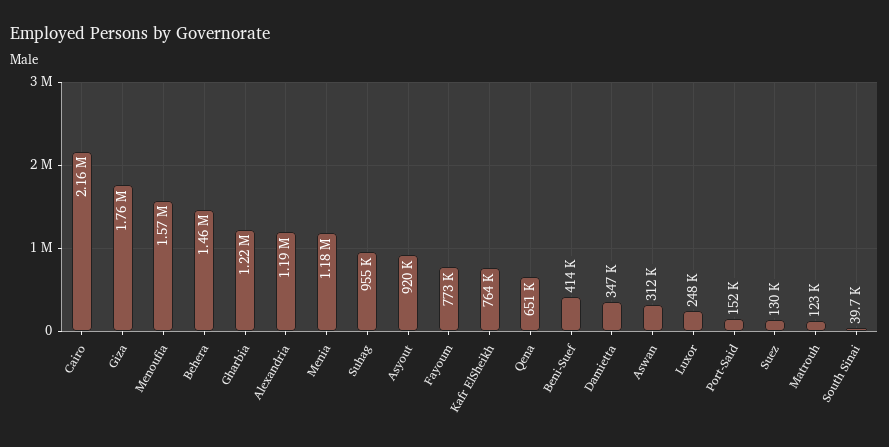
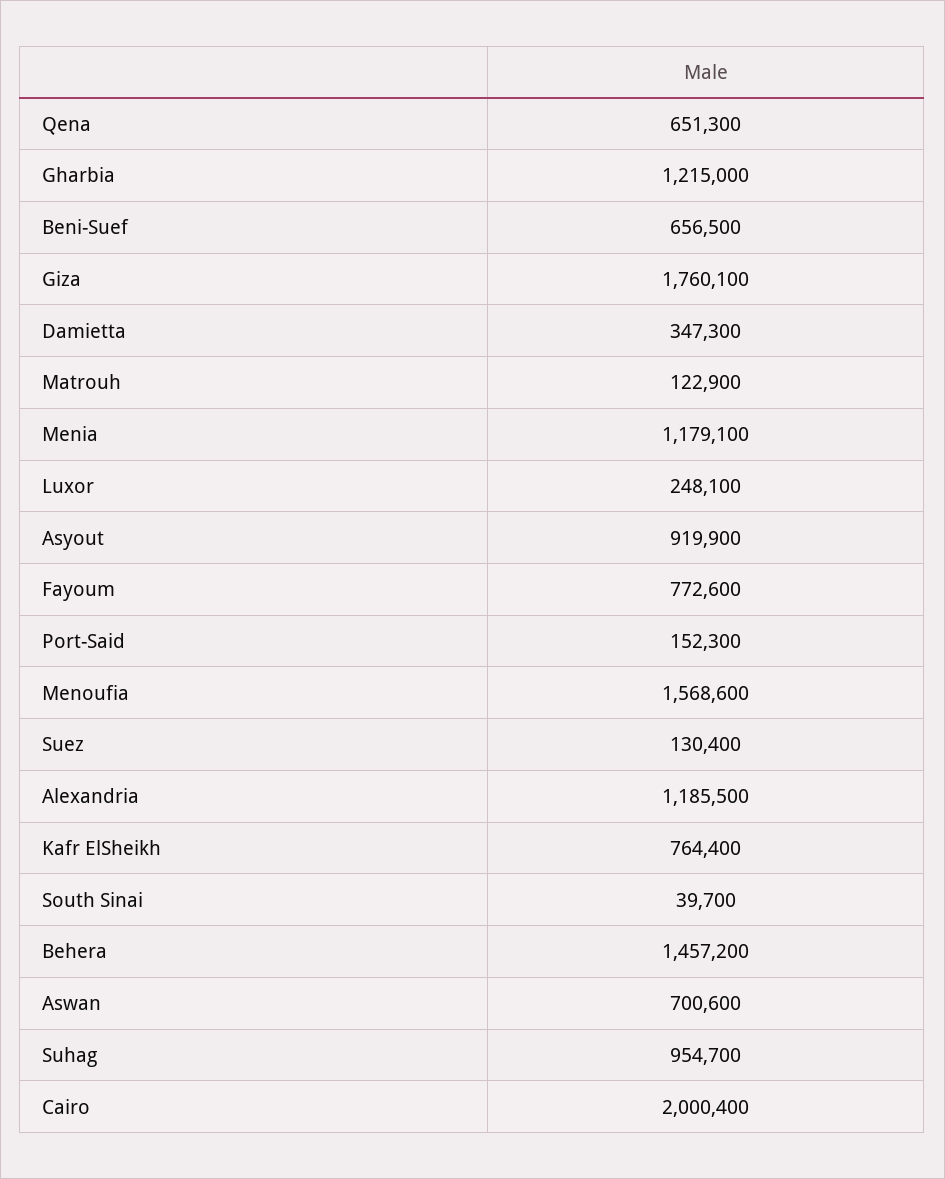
  {
-   "Cairo": 2160000,
+   "Cairo": 2000400,
    "Giza": 1760100,
    "Menoufia": 1568600,
    "Behera": 1457200,
    "Gharbia": 1215000,
    "Alexandria": 1185500,
    "Menia": 1179100,
    "Suhag": 954700,
    "Asyout": 919900,
    "Fayoum": 772600,
    "Kafr ElSheikh": 764400,
    "Qena": 651300,
-   "Beni-Suef": 414000,
+   "Beni-Suef": 656500,
    "Damietta": 347300,
-   "Aswan": 312000,
+   "Aswan": 700600,
    "Luxor": 248100,
    "Port-Said": 152300,
    "Suez": 130400,
    "Matrouh": 122900,
    "South Sinai": 39700
  }

